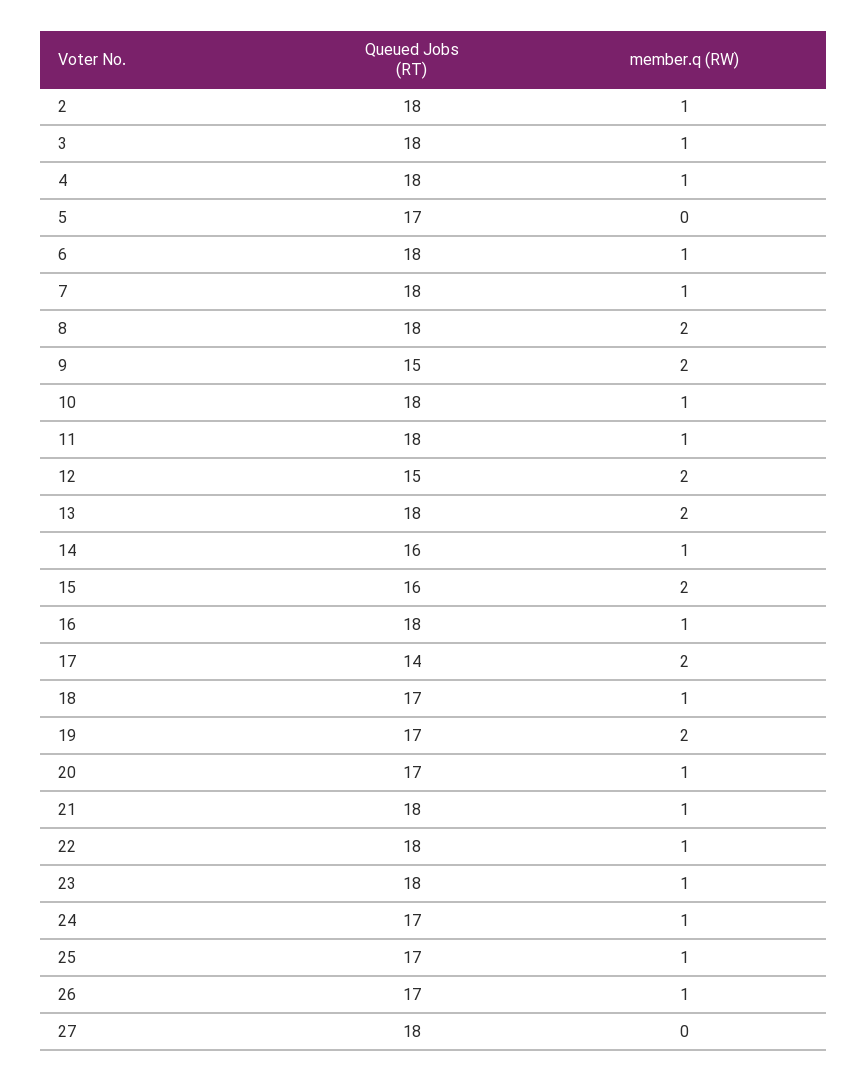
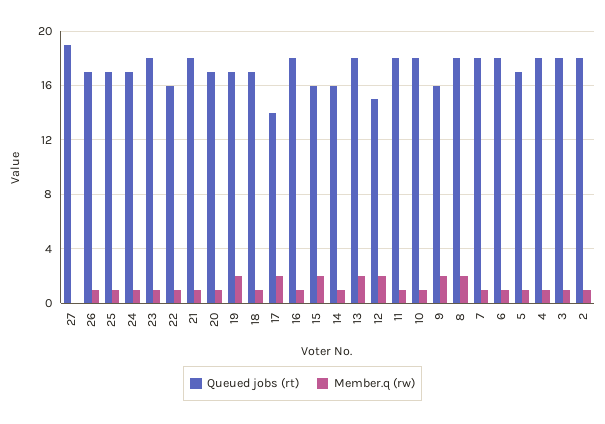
  {
    "Queued Jobs (RT)": {
      "2": 18,
      "3": 18,
      "4": 18,
      "5": 17,
      "6": 18,
      "7": 18,
      "8": 18,
-     "9": 15,
+     "9": 16,
      "10": 18,
      "11": 18,
      "12": 15,
      "13": 18,
      "14": 16,
      "15": 16,
      "16": 18,
      "17": 14,
      "18": 17,
      "19": 17,
      "20": 17,
      "21": 18,
-     "22": 18,
+     "22": 16,
      "23": 18,
      "24": 17,
      "25": 17,
      "26": 17,
-     "27": 18
+     "27": 19
    },
    "member.q (RW)": {
      "2": 1,
      "3": 1,
      "4": 1,
-     "5": 0,
+     "5": 1,
      "6": 1,
      "7": 1,
      "8": 2,
      "9": 2,
      "10": 1,
      "11": 1,
      "12": 2,
      "13": 2,
      "14": 1,
      "15": 2,
      "16": 1,
      "17": 2,
      "18": 1,
      "19": 2,
      "20": 1,
      "21": 1,
      "22": 1,
      "23": 1,
      "24": 1,
      "25": 1,
      "26": 1,
      "27": 0
    }
  }

